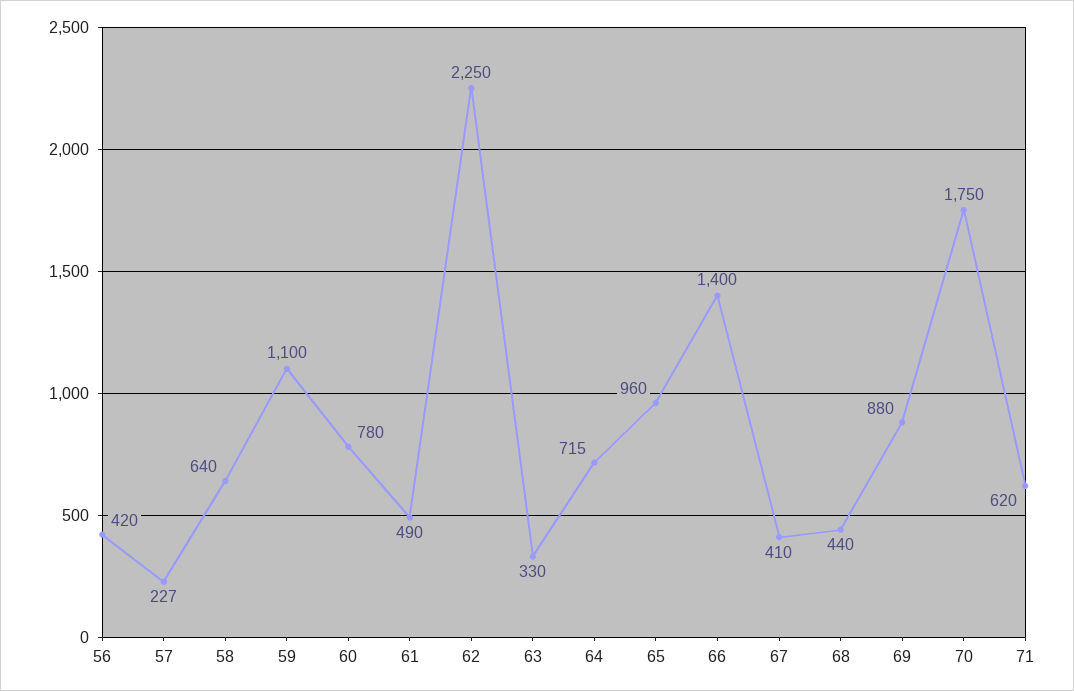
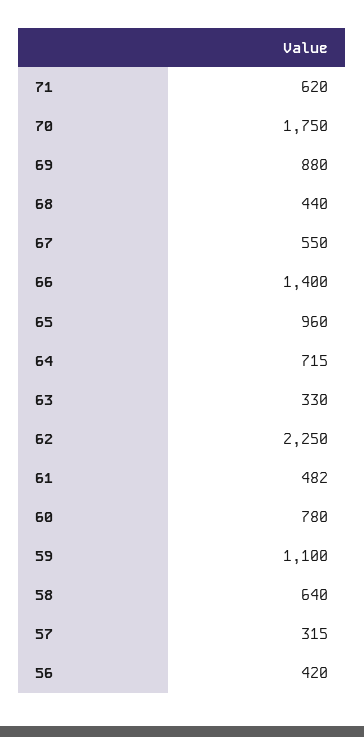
  {
    "56": 420,
-   "57": 227,
+   "57": 315,
    "58": 640,
    "59": 1100,
    "60": 780,
-   "61": 490,
+   "61": 482,
    "62": 2250,
    "63": 330,
    "64": 715,
    "65": 960,
    "66": 1400,
-   "67": 410,
+   "67": 550,
    "68": 440,
    "69": 880,
    "70": 1750,
    "71": 620
  }

